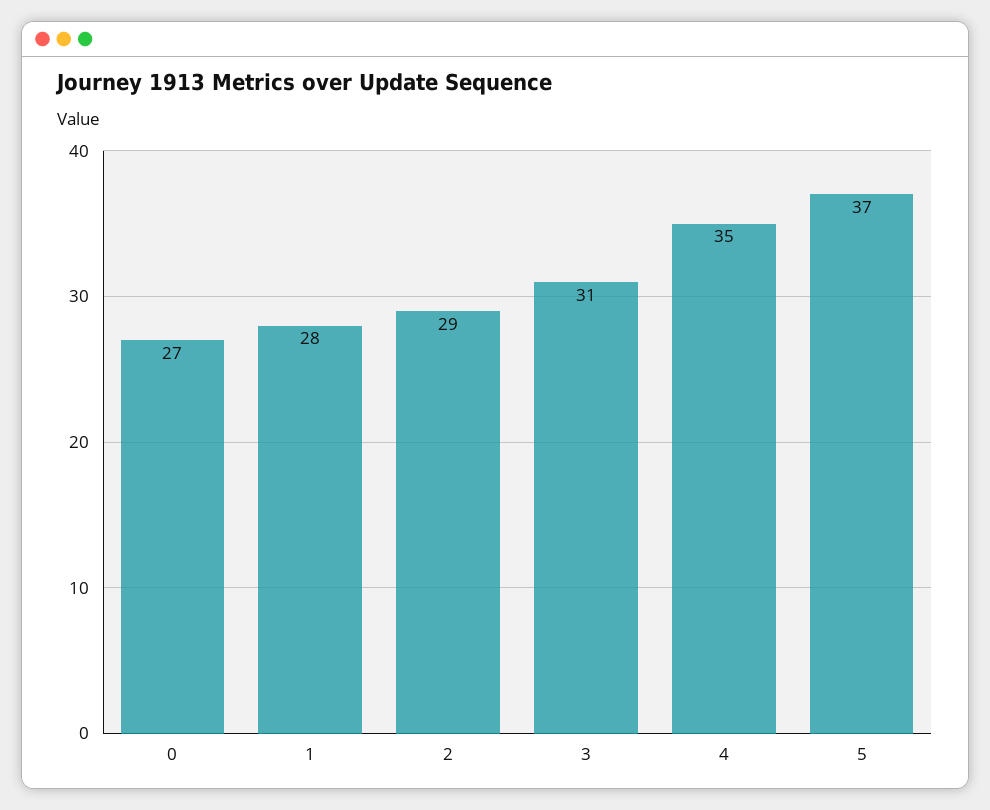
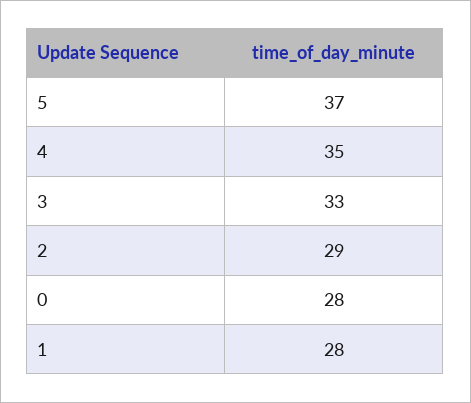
  {
-   "0": 27,
+   "0": 28,
    "1": 28,
    "2": 29,
-   "3": 31,
+   "3": 33,
    "4": 35,
    "5": 37
  }

